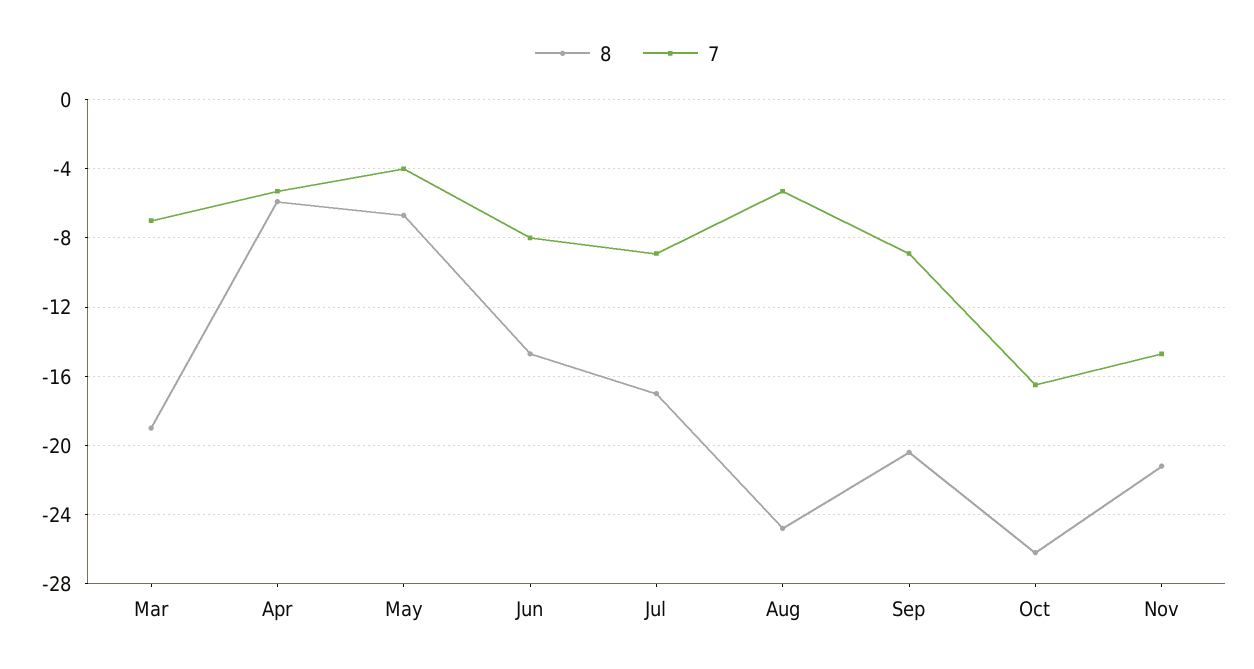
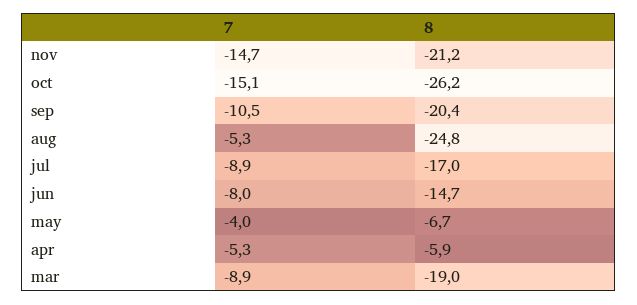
  {
    "8": {
      "Mar": -19,
      "Apr": -5.9,
      "May": -6.7,
      "Jun": -14.7,
      "Jul": -17,
      "Aug": -24.8,
      "Sep": -20.4,
      "Oct": -26.2,
      "Nov": -21.2
    },
    "7": {
-     "Mar": -7,
+     "Mar": -8.9,
      "Apr": -5.3,
      "May": -4,
      "Jun": -8,
      "Jul": -8.9,
      "Aug": -5.3,
-     "Sep": -9,
+     "Sep": -10.5,
-     "Oct": -16.5,
+     "Oct": -15.1,
      "Nov": -14.7
    }
  }

